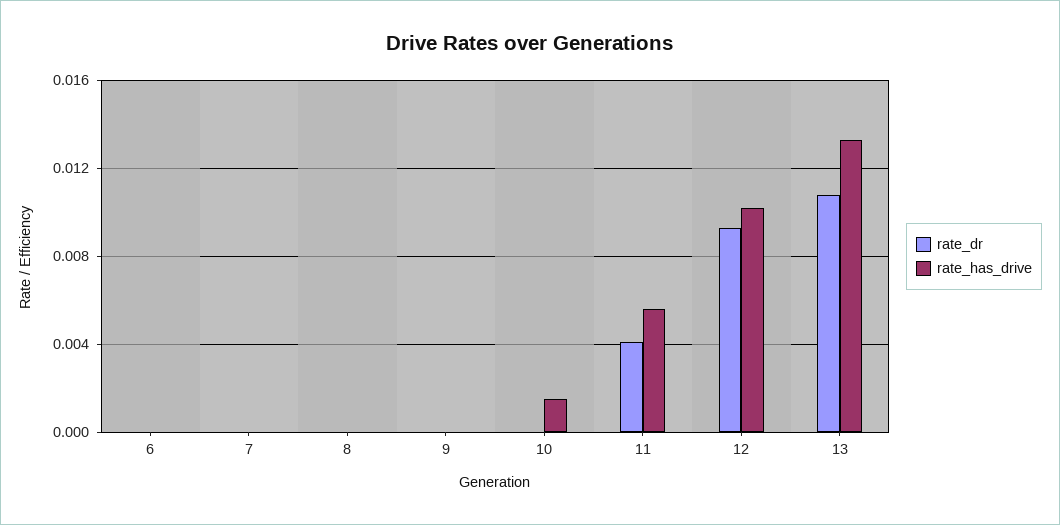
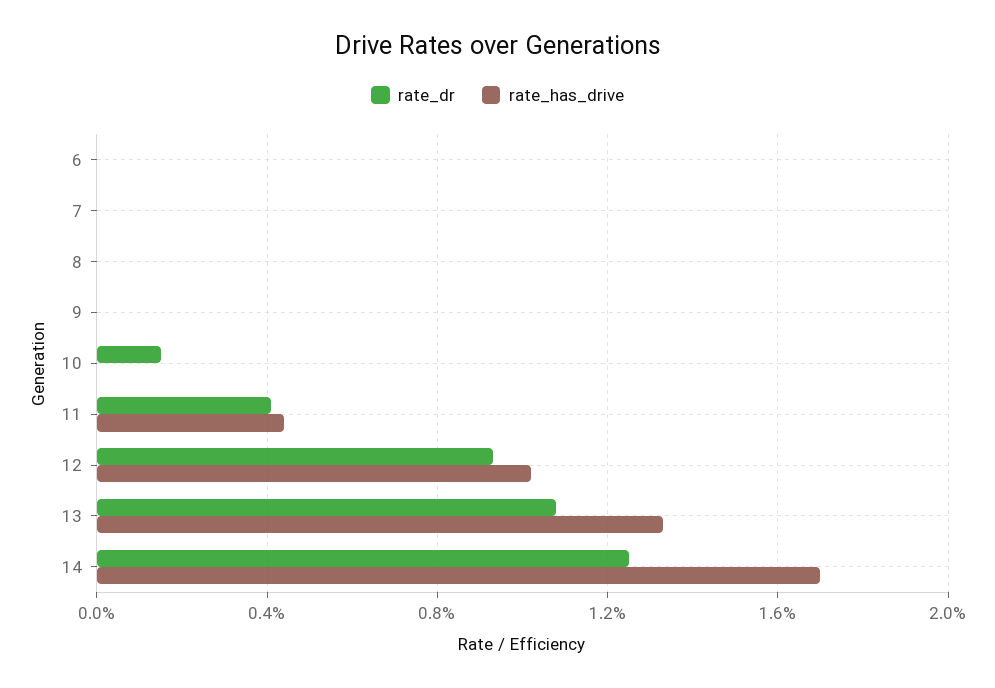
  {
    "rate_dr": {
      "6": 0,
      "7": 0,
      "8": 0,
      "9": 0,
-     "10": 0,
+     "10": 0.0015,
      "11": 0.004,
      "12": 0.0095,
-     "13": 0.011
+     "13": 0.011,
+     "14": 0.0125
    },
    "rate_has_drive": {
      "6": 0,
      "7": 0,
      "8": 0,
      "9": 0,
-     "10": 0.0015,
+     "10": 0,
-     "11": 0.0055,
+     "11": 0.0045,
      "12": 0.01,
-     "13": 0.0135
+     "13": 0.0135,
+     "14": 0.017
    }
  }

